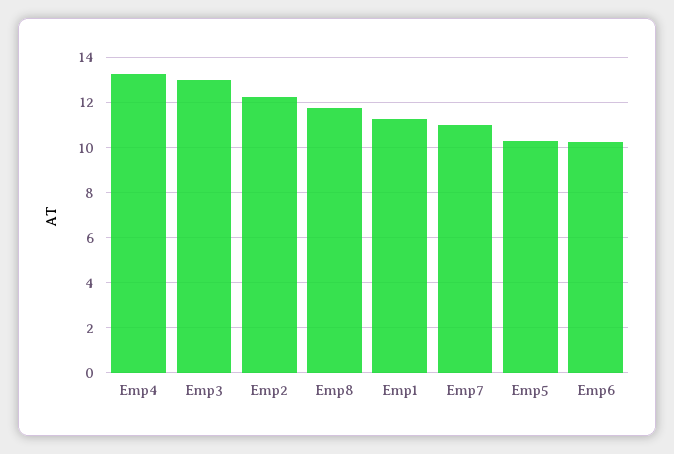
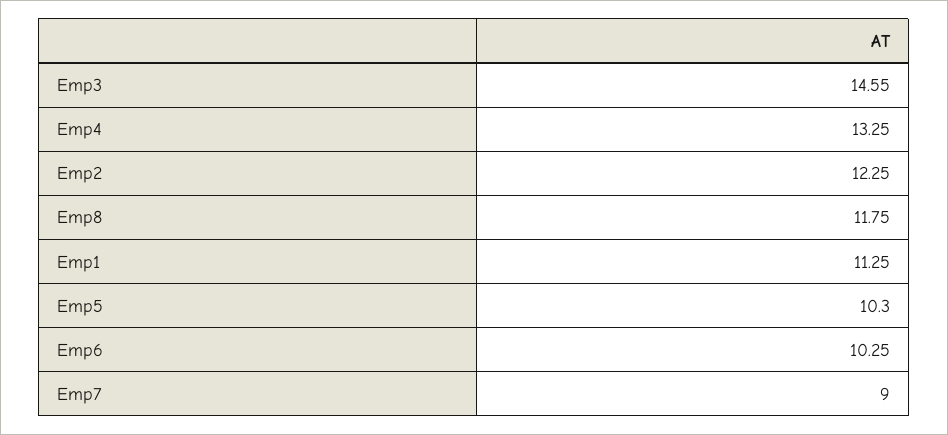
  {
    "Emp4": 13.25,
-   "Emp3": 13,
+   "Emp3": 14.55,
    "Emp2": 12.25,
    "Emp8": 11.75,
    "Emp1": 11.25,
-   "Emp7": 11,
+   "Emp7": 9,
    "Emp5": 10.3,
    "Emp6": 10.25
  }

